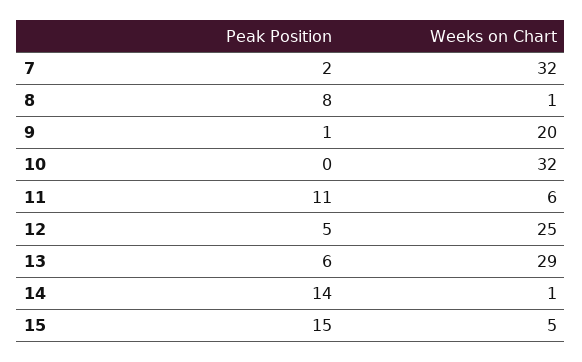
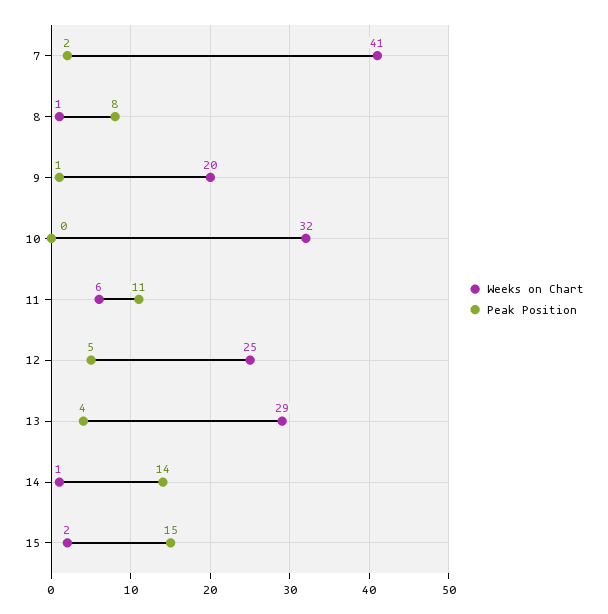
  {
    "Peak Position": {
      "7": 2,
      "8": 8,
      "9": 1,
      "10": 0,
      "11": 11,
      "12": 5,
-     "13": 6,
+     "13": 4,
      "14": 14,
      "15": 15
    },
    "Weeks on Chart": {
-     "7": 32,
+     "7": 41,
      "8": 1,
      "9": 20,
      "10": 32,
      "11": 6,
      "12": 25,
      "13": 29,
      "14": 1,
-     "15": 5
+     "15": 2
    }
  }

